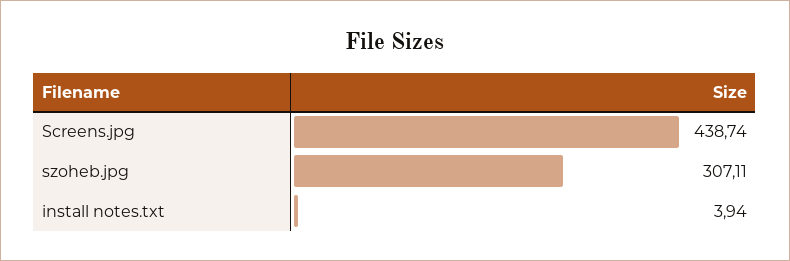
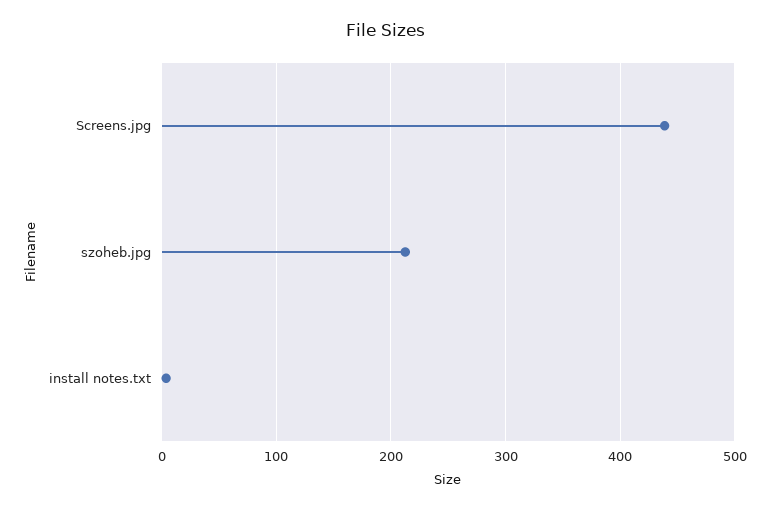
  {
    "Screens.jpg": 438.74,
-   "szoheb.jpg": 307.11,
+   "szoheb.jpg": 210,
    "install notes.txt": 3.94
  }

